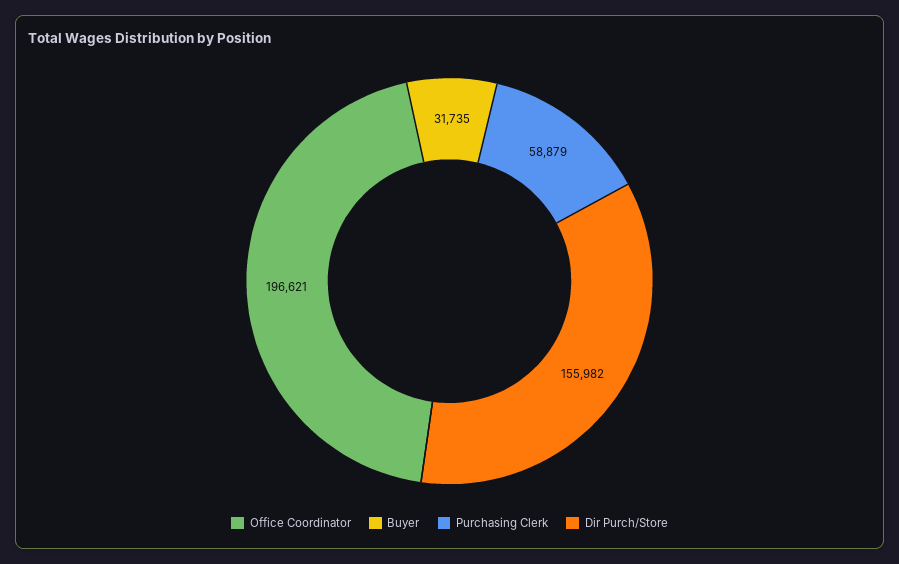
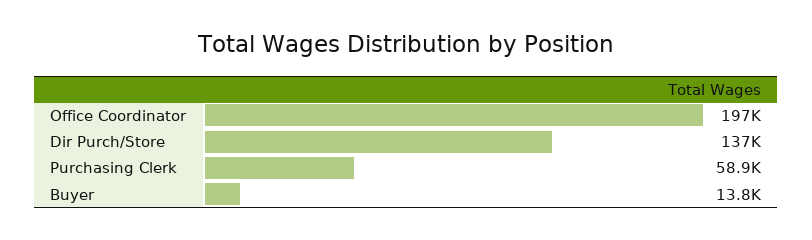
  {
    "Office Coordinator": 196621,
-   "Buyer": 31735,
+   "Buyer": 13800,
    "Purchasing Clerk": 58879,
-   "Dir Purch/Store": 155982
+   "Dir Purch/Store": 137000
  }

